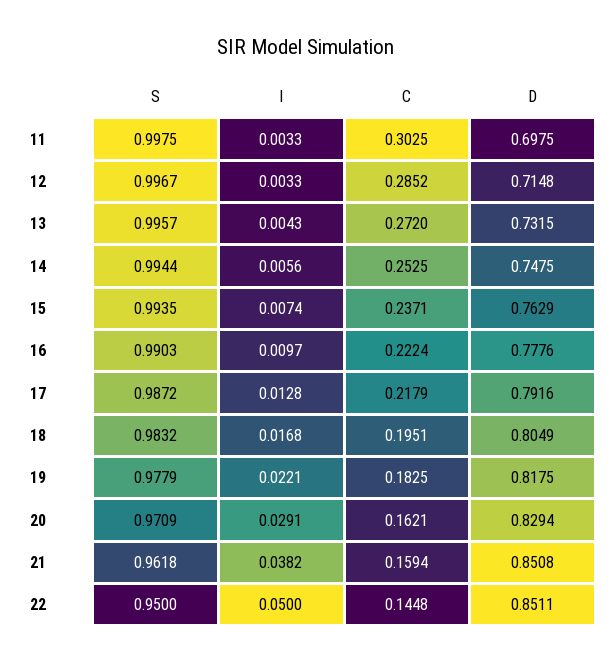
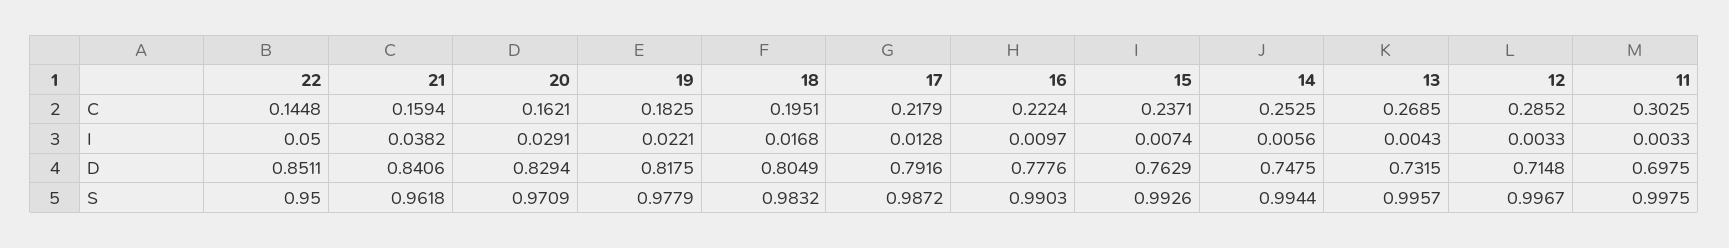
  {
    "S": {
      "11": 0.9975,
      "12": 0.9967,
      "13": 0.9957,
      "14": 0.9944,
-     "15": 0.9935,
+     "15": 0.9926,
      "16": 0.9903,
      "17": 0.9872,
      "18": 0.9832,
      "19": 0.9779,
      "20": 0.9709,
      "21": 0.9618,
      "22": 0.95
    },
    "I": {
      "11": 0.0033,
      "12": 0.0033,
      "13": 0.0043,
      "14": 0.0056,
      "15": 0.0074,
      "16": 0.0097,
      "17": 0.0128,
      "18": 0.0168,
      "19": 0.0221,
      "20": 0.0291,
      "21": 0.0382,
      "22": 0.05
    },
    "C": {
      "11": 0.3025,
      "12": 0.2852,
-     "13": 0.272,
+     "13": 0.2685,
      "14": 0.2525,
      "15": 0.2371,
      "16": 0.2224,
      "17": 0.2179,
      "18": 0.1951,
      "19": 0.1825,
      "20": 0.1621,
      "21": 0.1594,
      "22": 0.1448
    },
    "D": {
      "11": 0.6975,
      "12": 0.7148,
      "13": 0.7315,
      "14": 0.7475,
      "15": 0.7629,
      "16": 0.7776,
      "17": 0.7916,
      "18": 0.8049,
      "19": 0.8175,
      "20": 0.8294,
-     "21": 0.8508,
+     "21": 0.8406,
      "22": 0.8511
    }
  }

